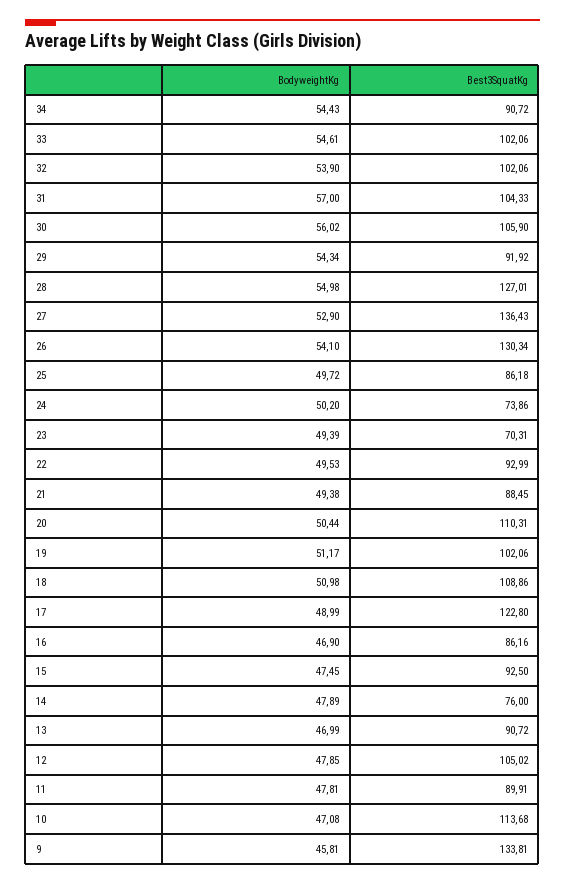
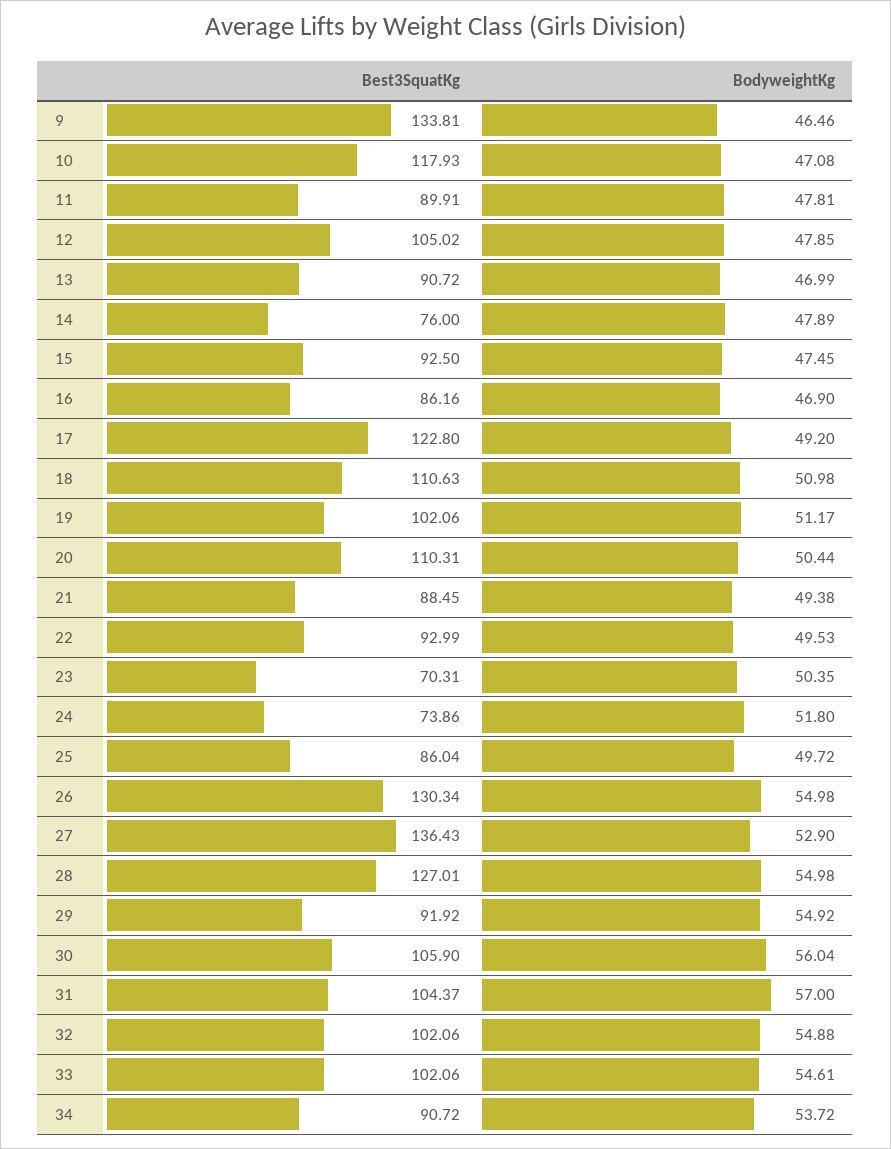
  {
    "BodyweightKg": {
-     "34": 54.43,
+     "34": 53.72,
      "33": 54.61,
-     "32": 53.9,
+     "32": 54.88,
      "31": 57,
-     "30": 56.02,
+     "30": 56.04,
-     "29": 54.34,
+     "29": 54.92,
      "28": 54.98,
      "27": 52.9,
-     "26": 54.1,
+     "26": 54.98,
      "25": 49.72,
-     "24": 50.2,
+     "24": 51.8,
-     "23": 49.39,
+     "23": 50.35,
      "22": 49.53,
      "21": 49.38,
      "20": 50.44,
      "19": 51.17,
      "18": 50.98,
-     "17": 48.99,
+     "17": 49.2,
      "16": 46.9,
      "15": 47.45,
      "14": 47.89,
      "13": 46.99,
      "12": 47.85,
      "11": 47.81,
      "10": 47.08,
-     "9": 45.81
+     "9": 46.46
    },
    "Best3SquatKg": {
      "34": 90.72,
      "33": 102.06,
      "32": 102.06,
-     "31": 104.33,
+     "31": 104.37,
      "30": 105.9,
      "29": 91.92,
      "28": 127.01,
      "27": 136.43,
      "26": 130.34,
-     "25": 86.18,
+     "25": 86.04,
      "24": 73.86,
      "23": 70.31,
      "22": 92.99,
      "21": 88.45,
      "20": 110.31,
      "19": 102.06,
-     "18": 108.86,
+     "18": 110.63,
      "17": 122.8,
      "16": 86.16,
      "15": 92.5,
      "14": 76,
      "13": 90.72,
      "12": 105.02,
      "11": 89.91,
-     "10": 113.68,
+     "10": 117.93,
      "9": 133.81
    }
  }

